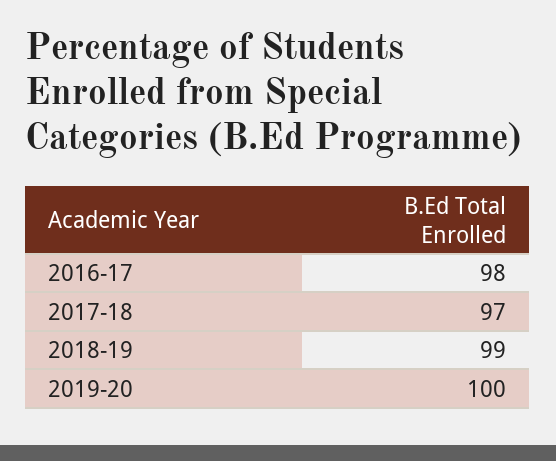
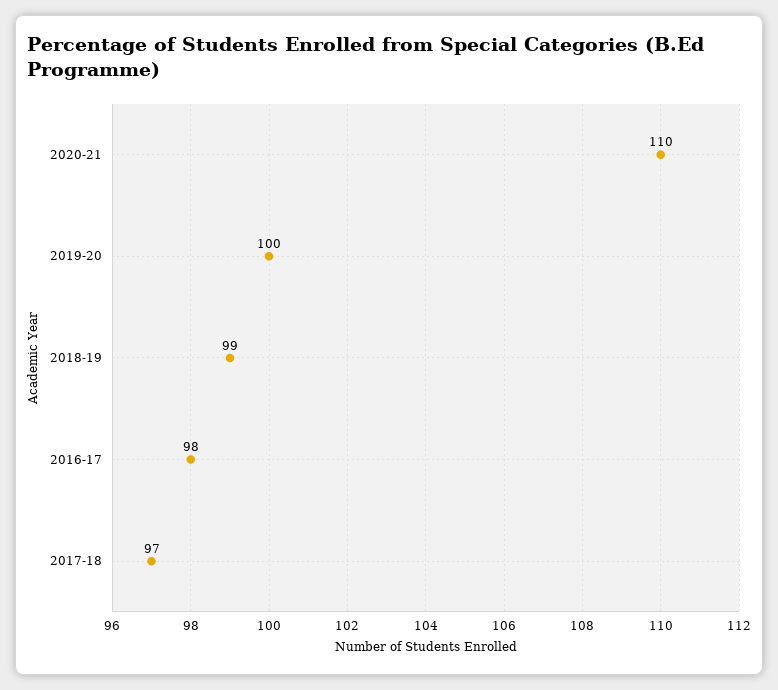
  {
    "2016-17": 98,
    "2017-18": 97,
    "2018-19": 99,
-   "2019-20": 100
+   "2019-20": 100,
+   "2020-21": 110
  }

